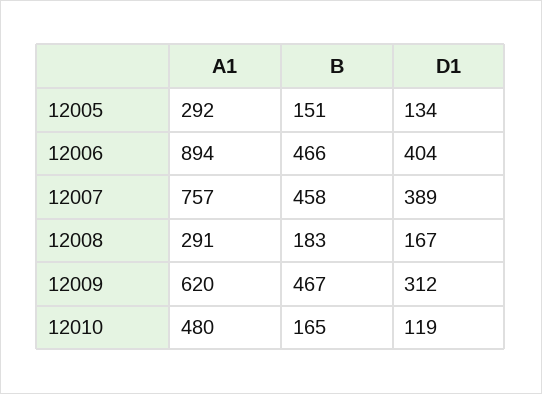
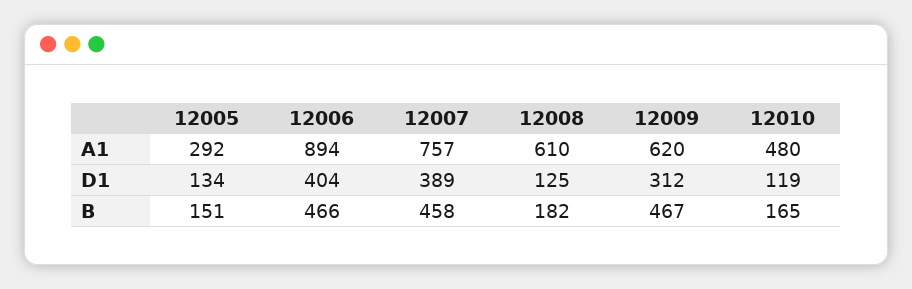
  {
    "A1": {
      "12005": 292,
      "12006": 894,
      "12007": 757,
-     "12008": 291,
+     "12008": 610,
      "12009": 620,
      "12010": 480
    },
    "B": {
      "12005": 151,
      "12006": 466,
      "12007": 458,
-     "12008": 183,
+     "12008": 182,
      "12009": 467,
      "12010": 165
    },
    "D1": {
      "12005": 134,
      "12006": 404,
      "12007": 389,
-     "12008": 167,
+     "12008": 125,
      "12009": 312,
      "12010": 119
    }
  }

